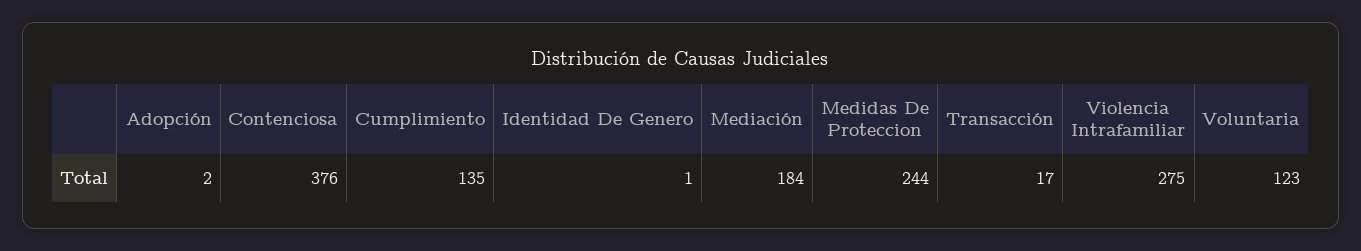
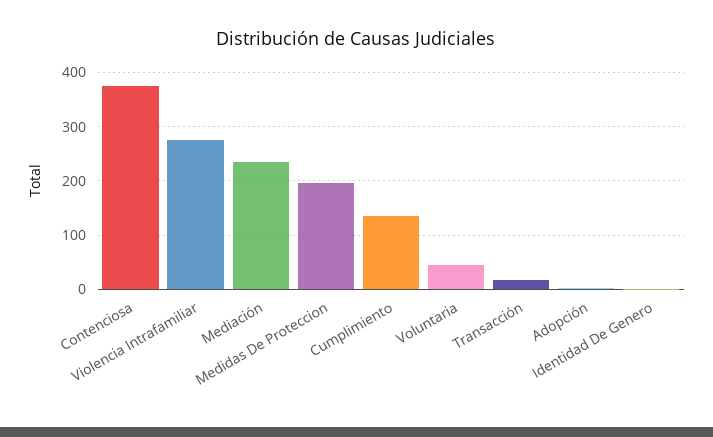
  {
    "Adopción": 2,
    "Contenciosa": 376,
    "Cumplimiento": 135,
    "Identidad De Genero": 1,
-   "Mediación": 184,
+   "Mediación": 240,
-   "Medidas De Proteccion": 244,
+   "Medidas De Proteccion": 200,
    "Transacción": 17,
    "Violencia Intrafamiliar": 275,
-   "Voluntaria": 123
+   "Voluntaria": 40
  }

